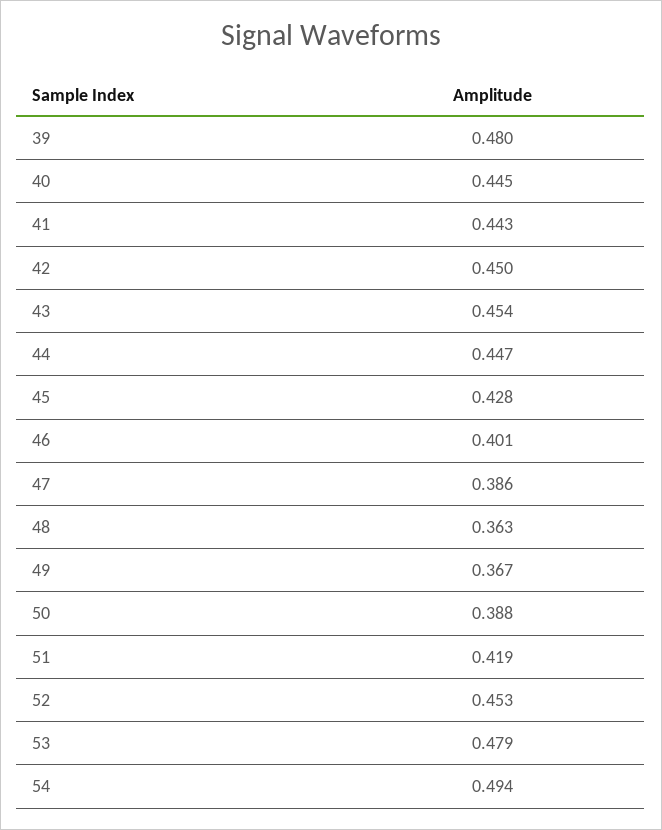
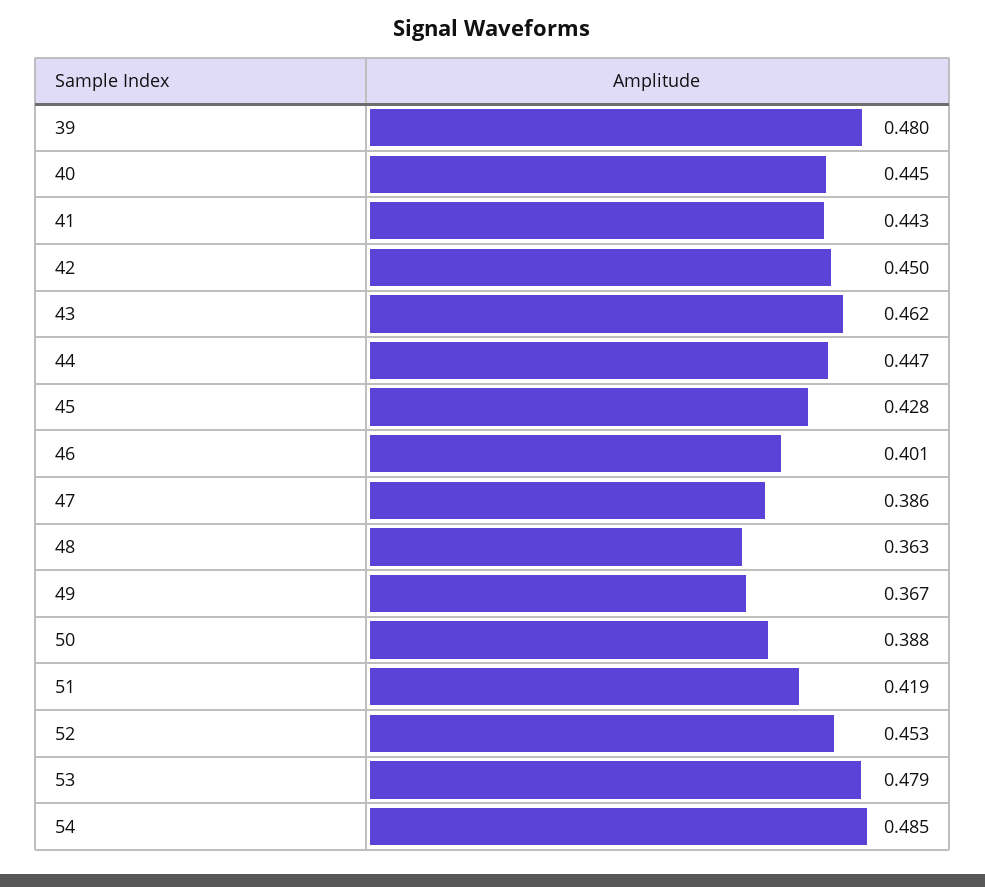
  {
    "39": 0.48,
    "40": 0.445,
    "41": 0.443,
    "42": 0.45,
-   "43": 0.454,
+   "43": 0.462,
    "44": 0.447,
    "45": 0.428,
    "46": 0.401,
    "47": 0.386,
    "48": 0.363,
    "49": 0.367,
    "50": 0.388,
    "51": 0.419,
    "52": 0.453,
    "53": 0.479,
-   "54": 0.494
+   "54": 0.485
  }

